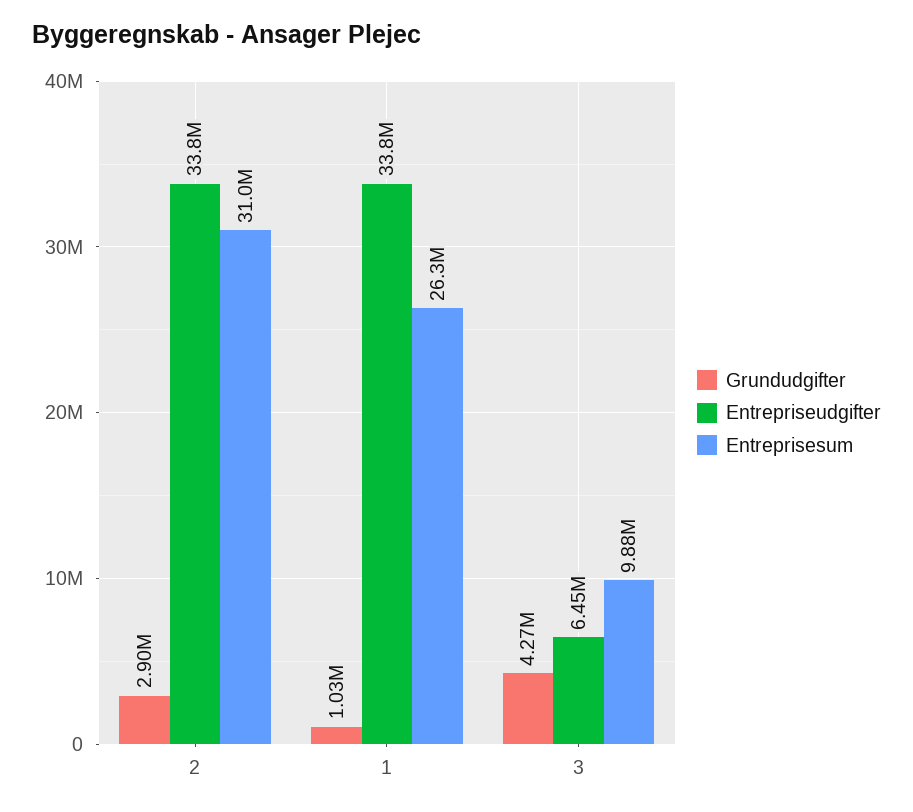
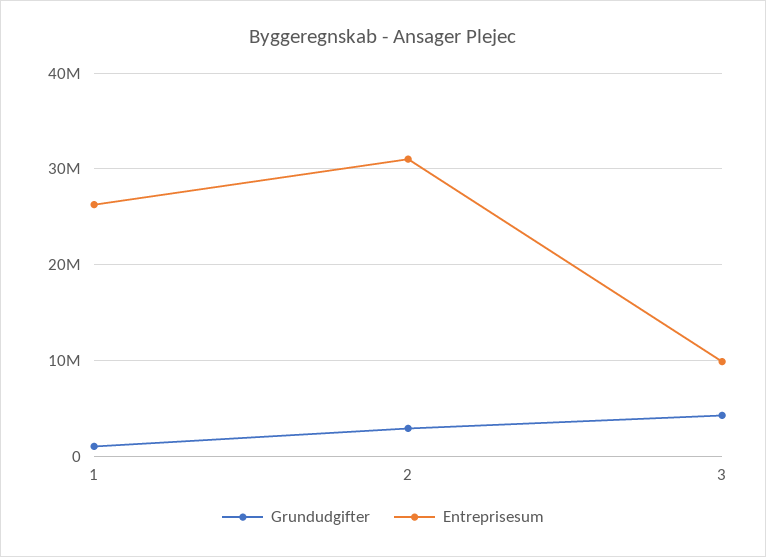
  {
    "Grundudgifter": {
      "2": 2900000,
      "1": 1030000,
      "3": 4270000
    },
-   "Entrepriseudgifter": {
-     "2": 33800000,
-     "1": 33800000,
-     "3": 6450000
-   },
    "Entreprisesum": {
      "2": 31000000,
      "1": 26300000,
      "3": 9880000
    }
  }

